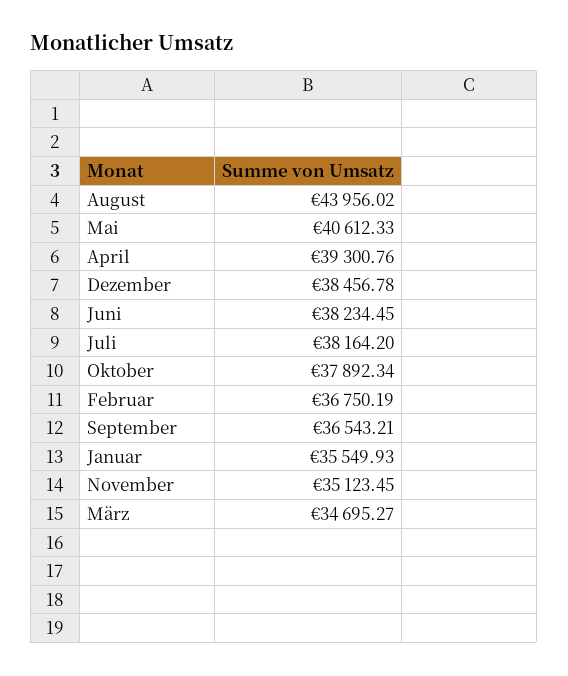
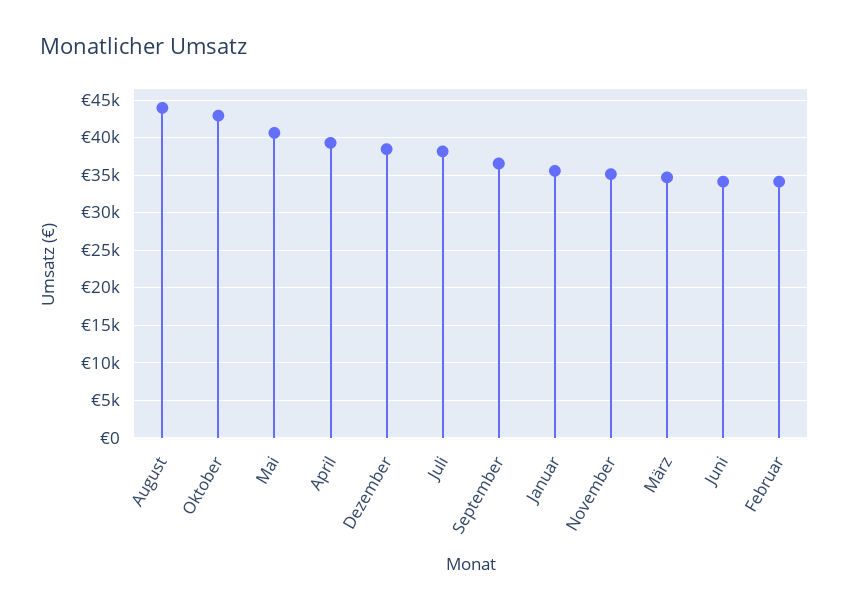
  {
    "August": 43956.02,
    "Mai": 40612.33,
    "April": 39300.76,
    "Dezember": 38456.78,
-   "Juni": 38234.45,
+   "Juni": 34000,
    "Juli": 38164.2,
-   "Oktober": 37892.34,
+   "Oktober": 43000,
-   "Februar": 36750.19,
+   "Februar": 34000,
    "September": 36543.21,
    "Januar": 35549.93,
    "November": 35123.45,
    "März": 34695.27
  }

